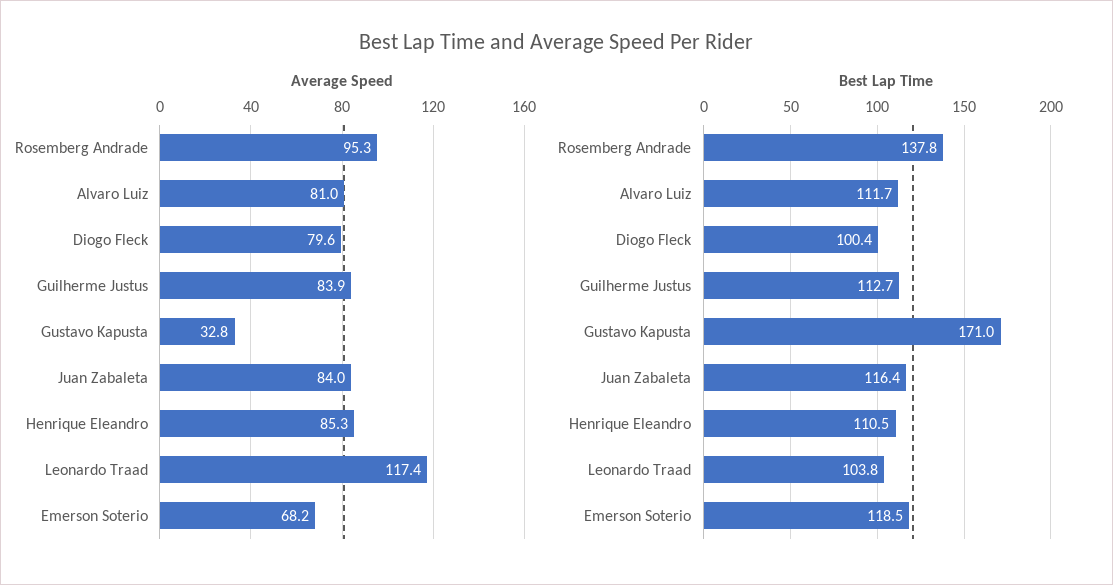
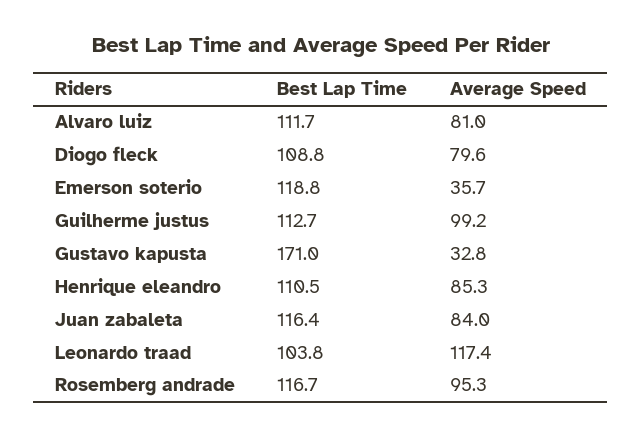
  {
    "Average Speed": {
      "Rosemberg Andrade": 95.3,
      "Alvaro Luiz": 81,
      "Diogo Fleck": 79.6,
-     "Guilherme Justus": 83.9,
+     "Guilherme Justus": 99.2,
      "Gustavo Kapusta": 32.8,
      "Juan Zabaleta": 84,
      "Henrique Eleandro": 85.3,
      "Leonardo Traad": 117.4,
-     "Emerson Soterio": 68.2
+     "Emerson Soterio": 35.7
    },
    "Best Lap Time": {
-     "Rosemberg Andrade": 137.8,
+     "Rosemberg Andrade": 116.7,
      "Alvaro Luiz": 111.7,
-     "Diogo Fleck": 100.4,
+     "Diogo Fleck": 108.8,
      "Guilherme Justus": 112.7,
      "Gustavo Kapusta": 171,
      "Juan Zabaleta": 116.4,
      "Henrique Eleandro": 110.5,
      "Leonardo Traad": 103.8,
-     "Emerson Soterio": 118.5
+     "Emerson Soterio": 118.8
    }
  }

